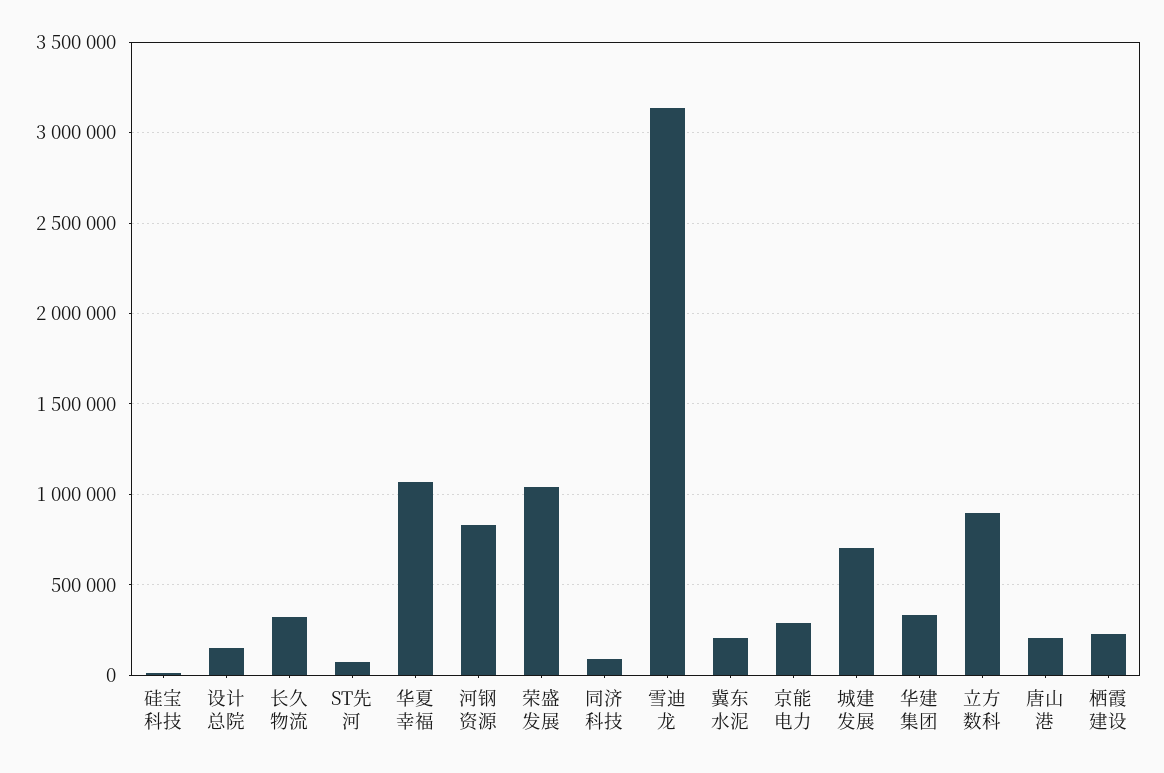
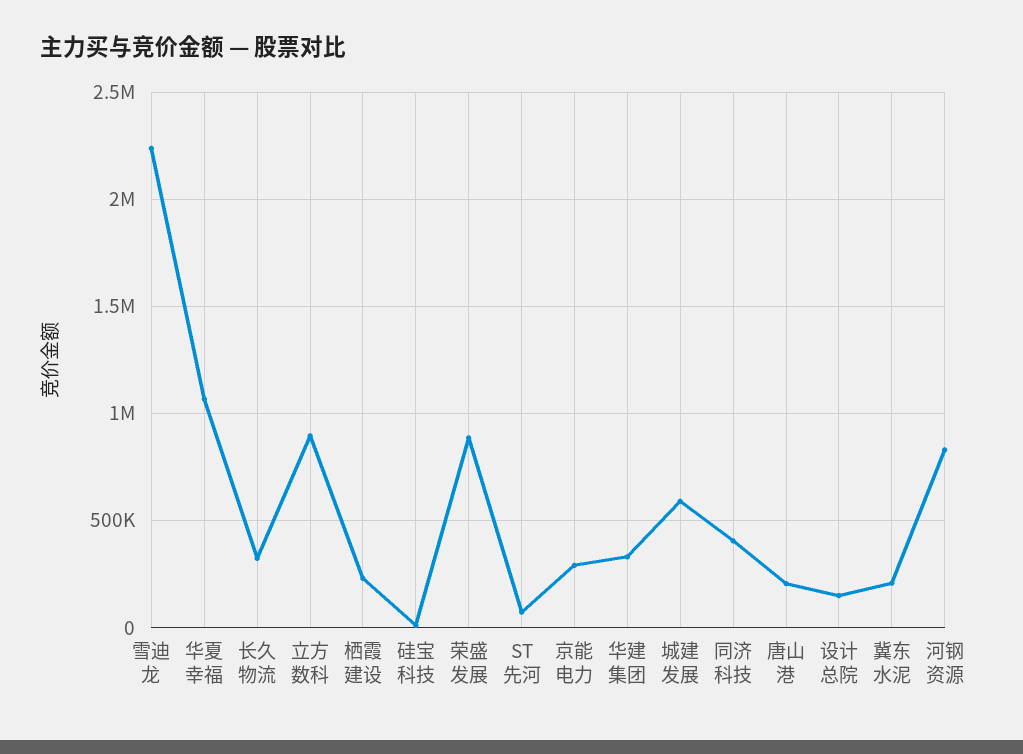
  {
    "硅宝科技": 0,
    "设计总院": 150000,
    "长久物流": 300000,
    "ST先河": 50000,
    "华夏幸福": 1050000,
    "河钢资源": 850000,
-   "荣盛发展": 1050000,
+   "荣盛发展": 900000,
-   "同济科技": 100000,
+   "同济科技": 400000,
-   "雪迪龙": 3150000,
+   "雪迪龙": 2250000,
    "冀东水泥": 200000,
    "京能电力": 300000,
-   "城建发展": 700000,
+   "城建发展": 600000,
    "华建集团": 350000,
    "立方数科": 900000,
    "唐山港": 200000,
    "栖霞建设": 250000
  }

